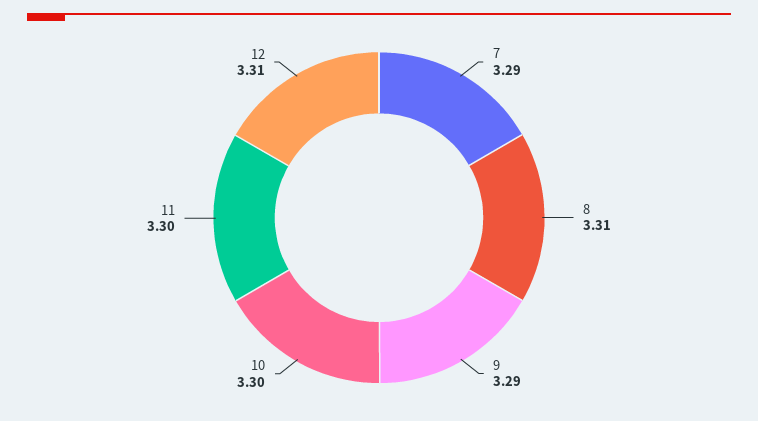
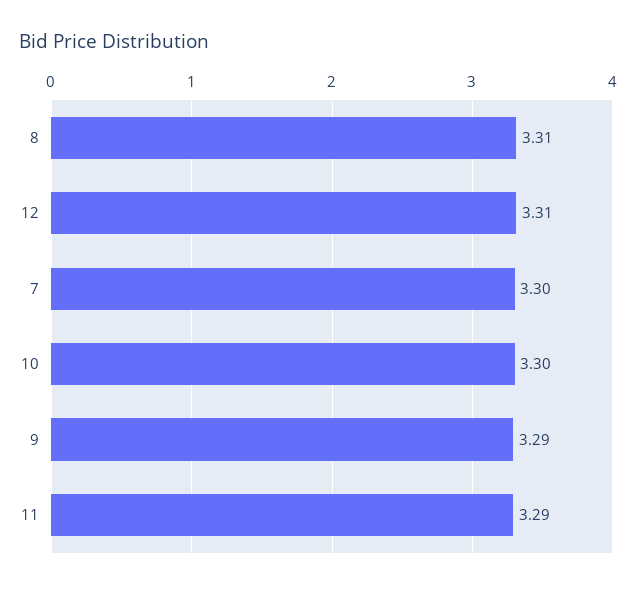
  {
-   "7": 3.29,
+   "7": 3.3,
    "8": 3.31,
    "9": 3.29,
    "10": 3.3,
-   "11": 3.3,
+   "11": 3.29,
    "12": 3.31
  }

